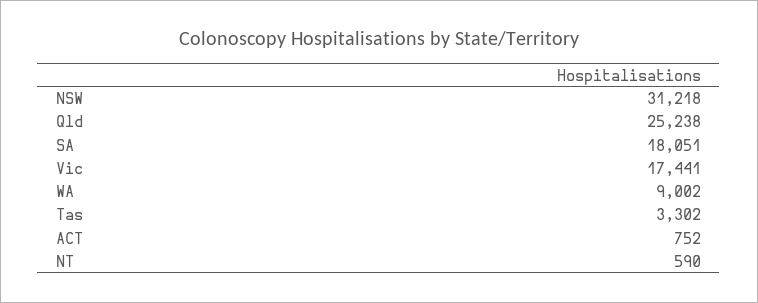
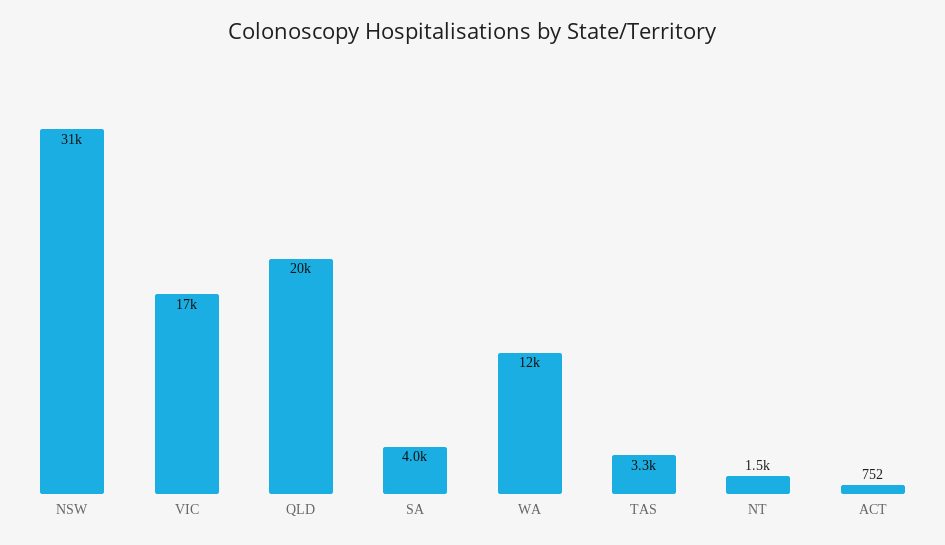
  {
    "NSW": 31218,
-   "Qld": 25238,
+   "Qld": 20000,
-   "SA": 18051,
+   "SA": 4000,
    "Vic": 17441,
-   "WA": 9002,
+   "WA": 12000,
    "Tas": 3302,
    "ACT": 752,
-   "NT": 590
+   "NT": 1500
  }

